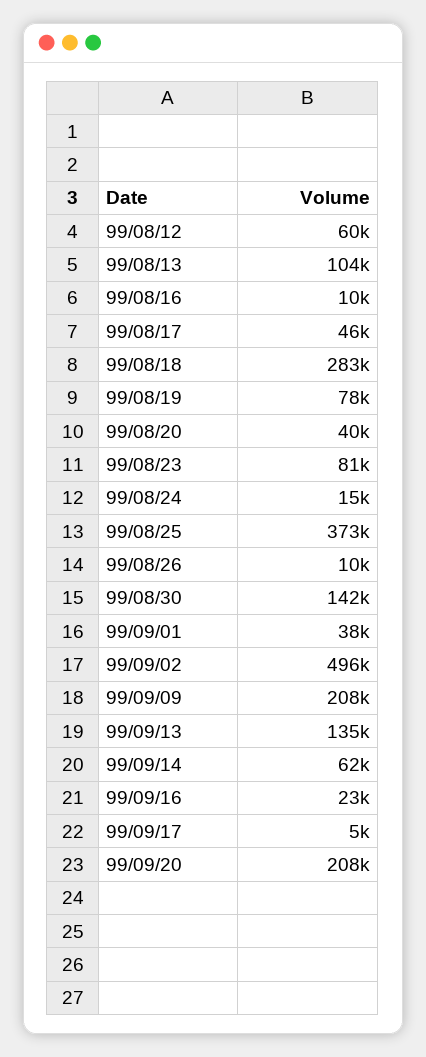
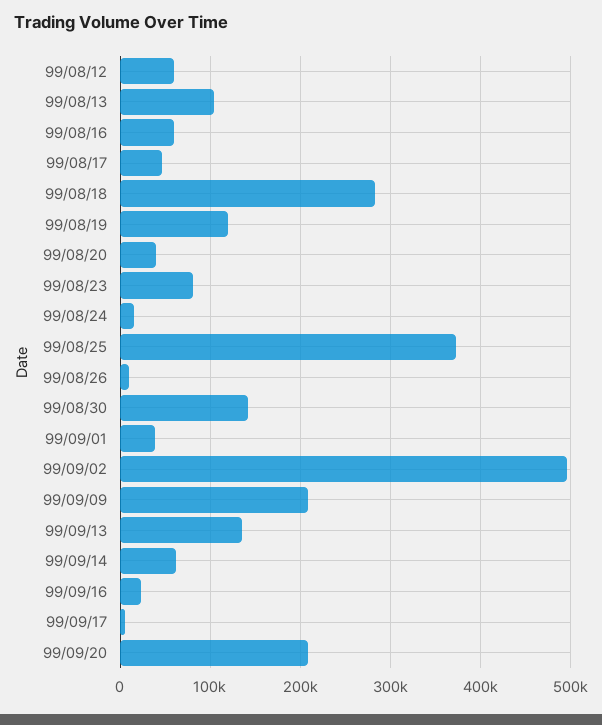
  {
    "99/08/12": 60000,
    "99/08/13": 104000,
-   "99/08/16": 10000,
+   "99/08/16": 60000,
    "99/08/17": 46000,
    "99/08/18": 283000,
-   "99/08/19": 78000,
+   "99/08/19": 120000,
    "99/08/20": 40000,
    "99/08/23": 81000,
    "99/08/24": 15000,
    "99/08/25": 373000,
    "99/08/26": 10000,
    "99/08/30": 142000,
    "99/09/01": 38000,
    "99/09/02": 496000,
    "99/09/09": 208000,
    "99/09/13": 135000,
    "99/09/14": 62000,
    "99/09/16": 23000,
    "99/09/17": 5000,
    "99/09/20": 208000
  }

